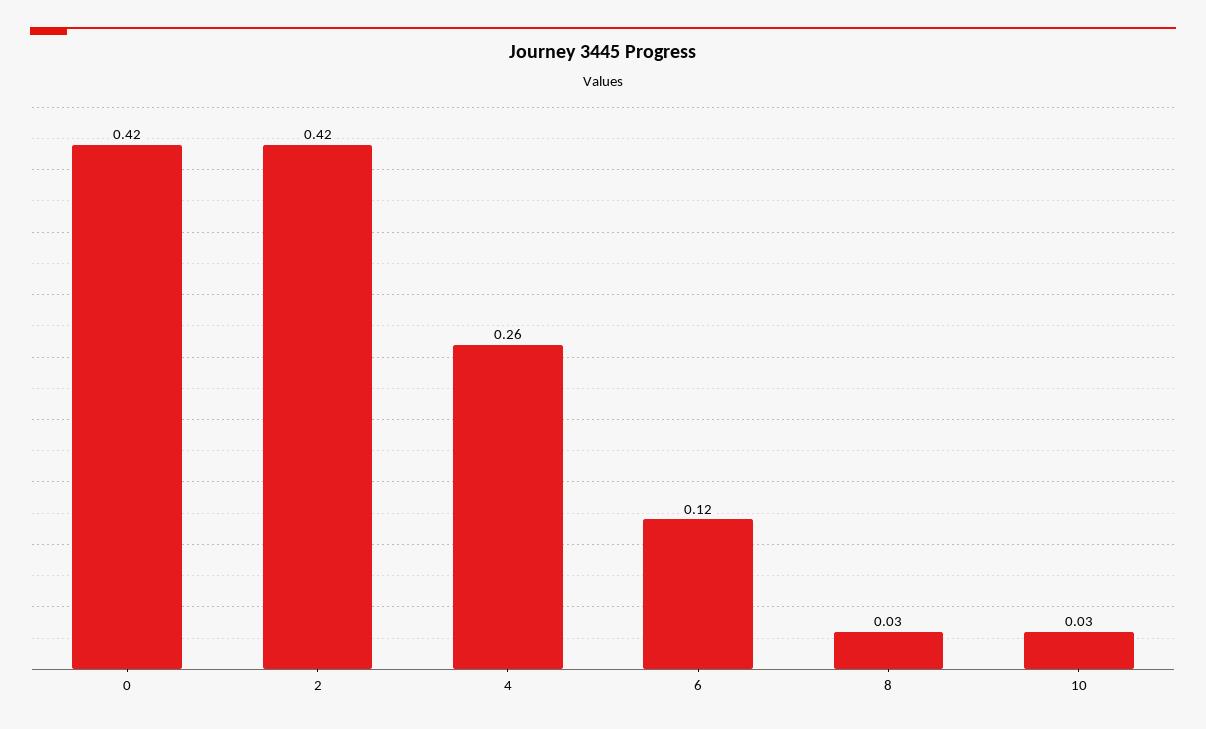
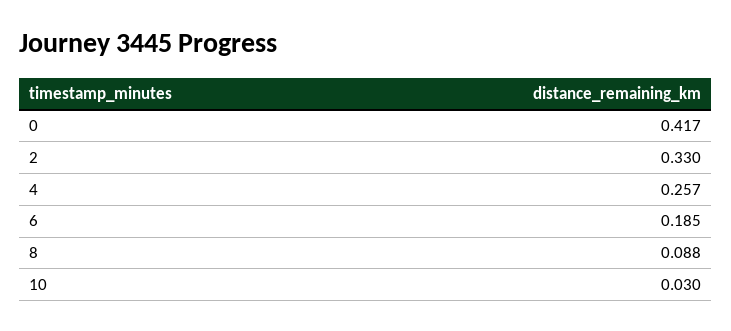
  {
    "0": 0.417,
-   "2": 0.42,
+   "2": 0.33,
    "4": 0.257,
-   "6": 0.12,
+   "6": 0.185,
-   "8": 0.03,
+   "8": 0.088,
    "10": 0.03
  }

